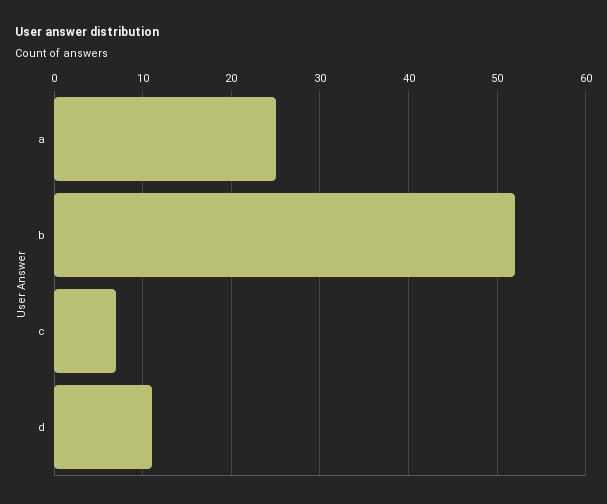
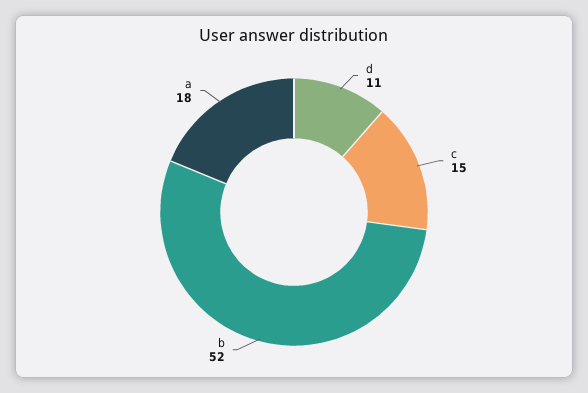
  {
-   "a": 25,
+   "a": 18,
    "b": 52,
-   "c": 7,
+   "c": 15,
    "d": 11
  }

